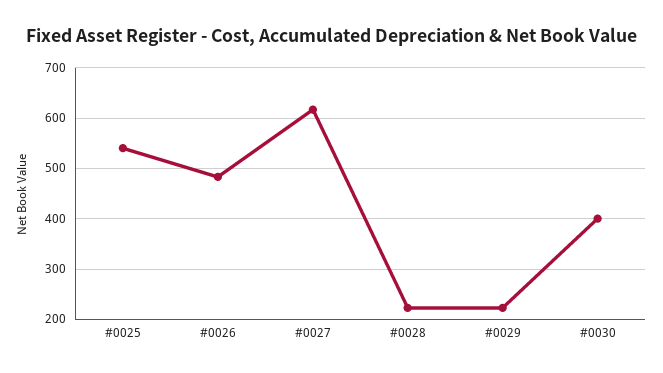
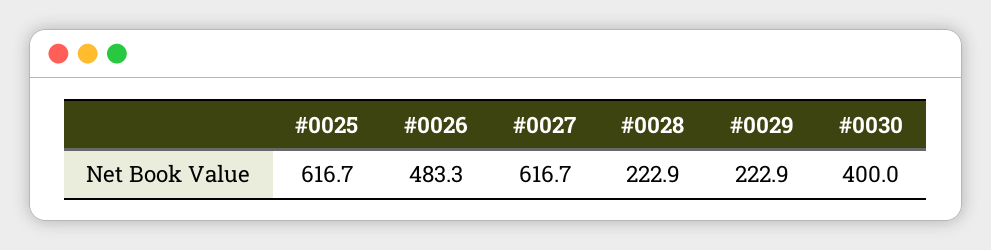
  {
-   "#0025": 540,
+   "#0025": 616.7,
    "#0026": 483.3,
    "#0027": 616.7,
    "#0028": 222.9,
    "#0029": 222.9,
    "#0030": 400
  }

